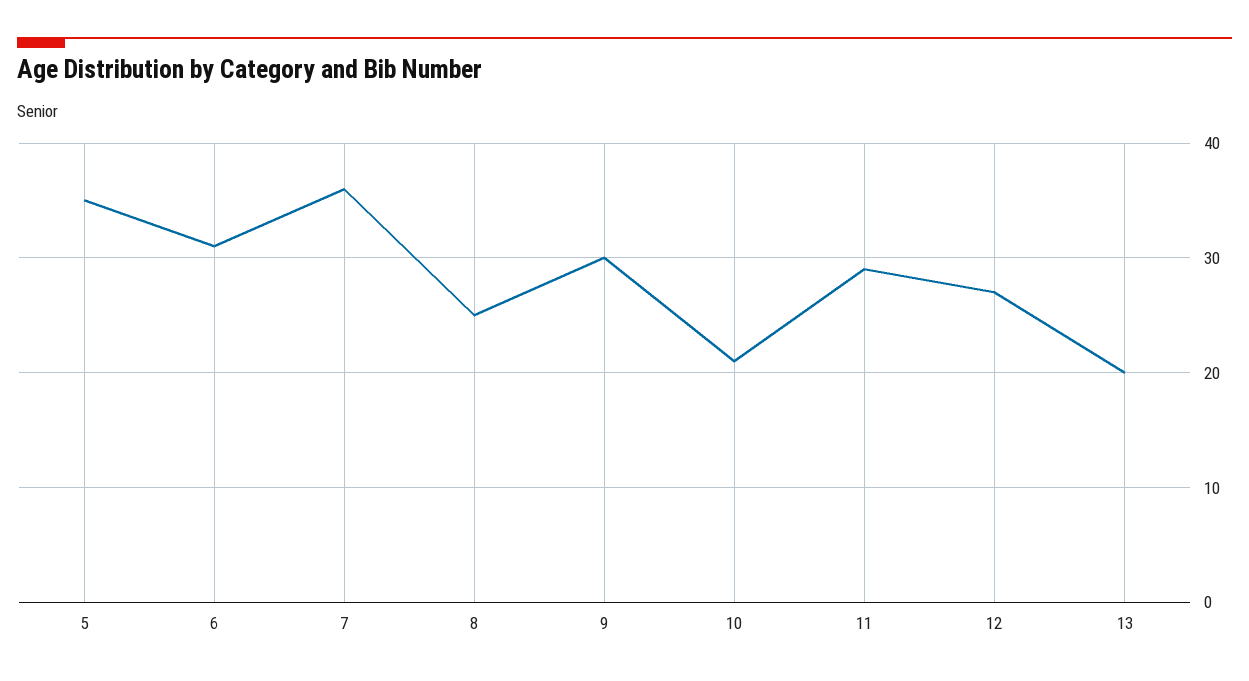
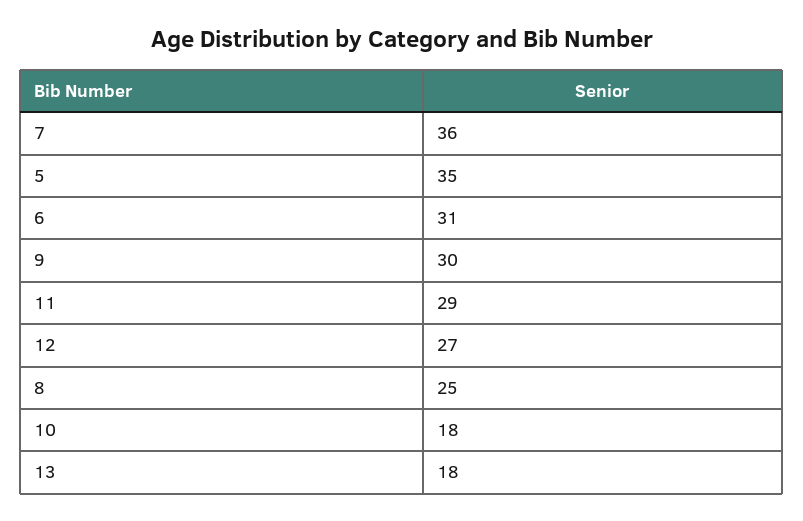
  {
    "5": 35,
    "6": 31,
    "7": 36,
    "8": 25,
    "9": 30,
-   "10": 21,
+   "10": 18,
    "11": 29,
    "12": 27,
-   "13": 20
+   "13": 18
  }

